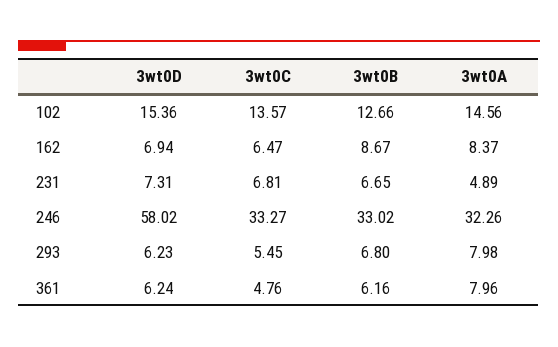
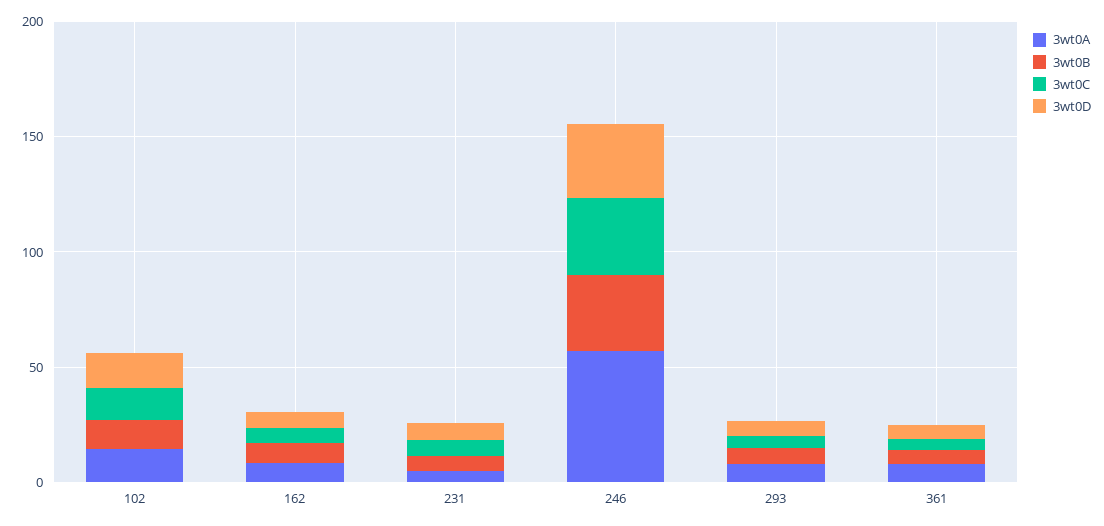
  {
    "3wt0D": {
      "102": 15.36,
      "162": 6.94,
      "231": 7.31,
-     "246": 58.02,
+     "246": 30,
      "293": 6.23,
      "361": 6.24
    },
    "3wt0C": {
      "102": 13.57,
      "162": 6.47,
      "231": 6.81,
      "246": 33.27,
      "293": 5.45,
      "361": 4.76
    },
    "3wt0B": {
      "102": 12.66,
      "162": 8.67,
      "231": 6.65,
      "246": 33.02,
      "293": 6.8,
      "361": 6.16
    },
    "3wt0A": {
      "102": 14.56,
      "162": 8.37,
      "231": 4.89,
-     "246": 32.26,
+     "246": 60,
      "293": 7.98,
      "361": 7.96
    }
  }

